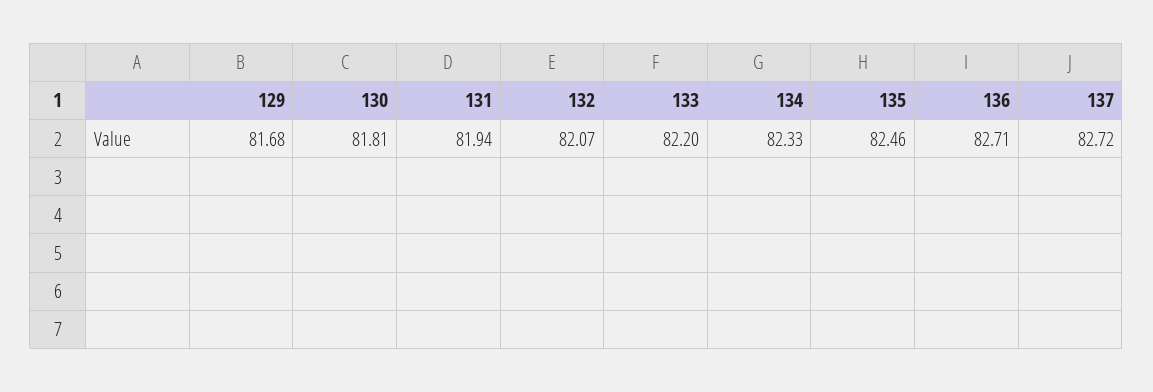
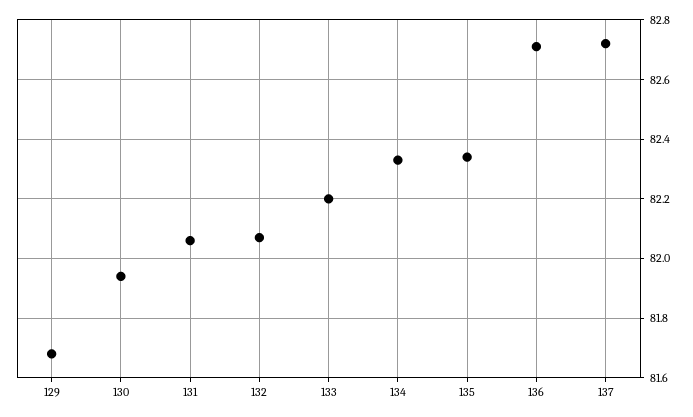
  {
    "129": 81.68,
-   "130": 81.81,
+   "130": 81.95,
-   "131": 81.94,
+   "131": 82.05,
    "132": 82.07,
    "133": 82.2,
    "134": 82.33,
-   "135": 82.46,
+   "135": 82.35,
    "136": 82.71,
    "137": 82.72
  }

